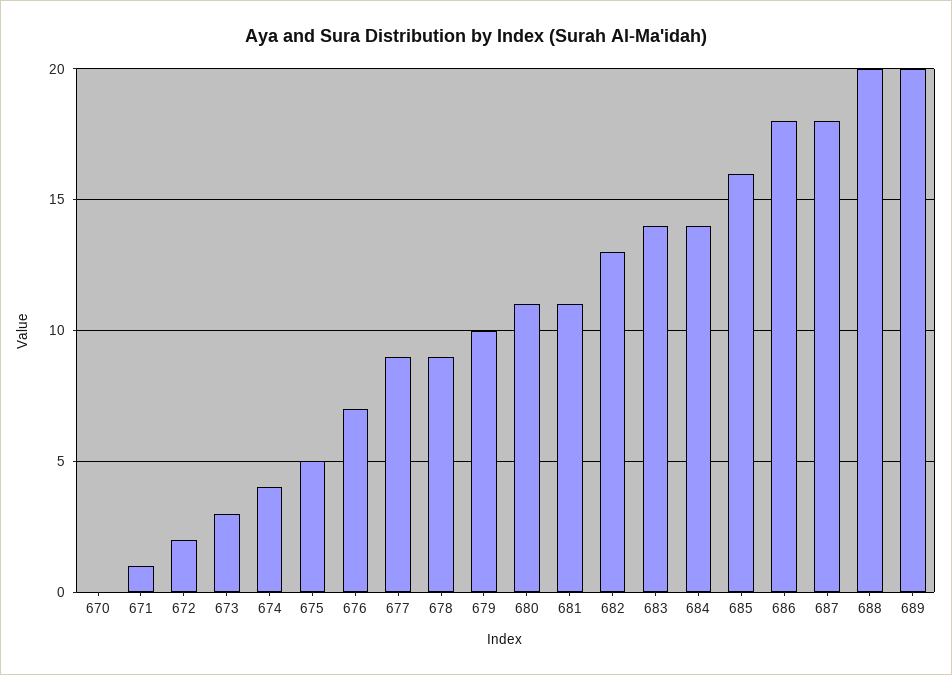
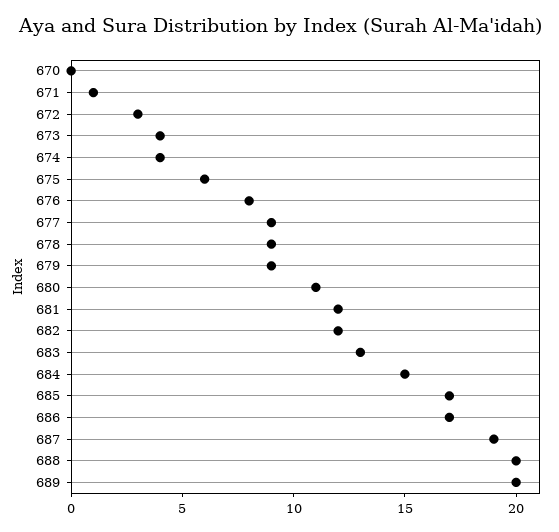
  {
    "670": 0,
    "671": 1,
-   "672": 2,
+   "672": 3,
-   "673": 3,
+   "673": 4,
    "674": 4,
-   "675": 5,
+   "675": 6,
-   "676": 7,
+   "676": 8,
    "677": 9,
    "678": 9,
-   "679": 10,
+   "679": 9,
    "680": 11,
-   "681": 11,
+   "681": 12,
-   "682": 13,
+   "682": 12,
-   "683": 14,
+   "683": 13,
-   "684": 14,
+   "684": 15,
-   "685": 16,
+   "685": 17,
-   "686": 18,
+   "686": 17,
-   "687": 18,
+   "687": 19,
    "688": 20,
    "689": 20
  }

